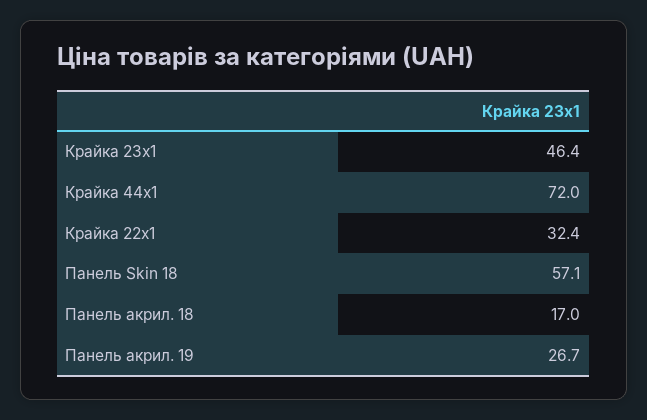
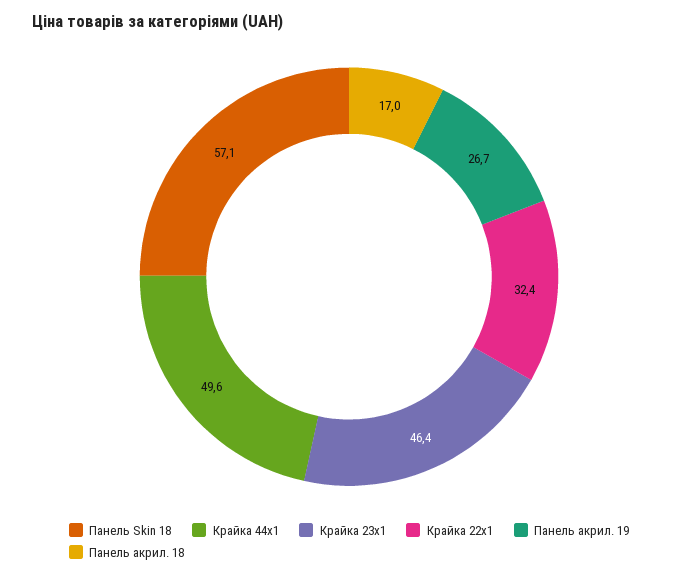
  {
    "Крайка 23x1": 46.4,
-   "Крайка 44x1": 72,
+   "Крайка 44x1": 49.6,
    "Крайка 22x1": 32.4,
    "Панель Skin 18": 57.1,
    "Панель акрил. 18": 17,
    "Панель акрил. 19": 26.7
  }

